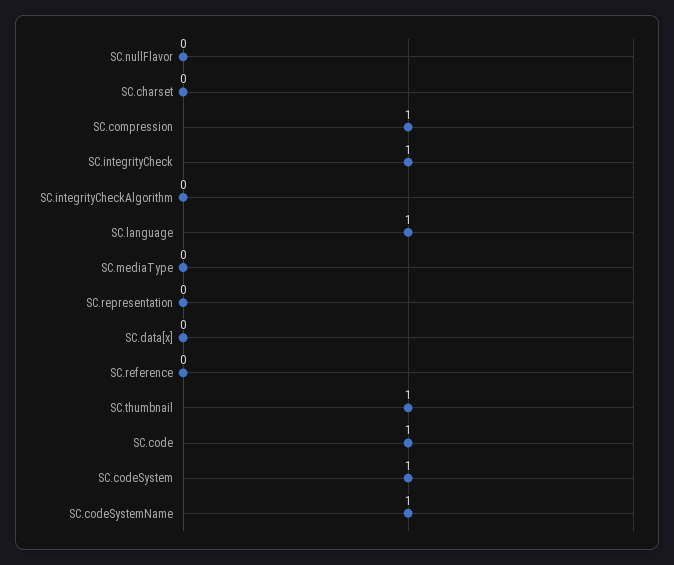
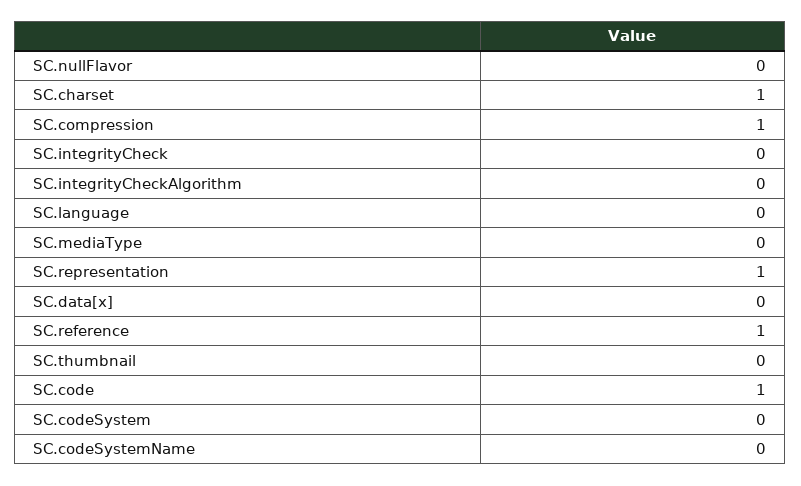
  {
    "SC.nullFlavor": 0,
-   "SC.charset": 0,
+   "SC.charset": 1,
    "SC.compression": 1,
-   "SC.integrityCheck": 1,
+   "SC.integrityCheck": 0,
    "SC.integrityCheckAlgorithm": 0,
-   "SC.language": 1,
+   "SC.language": 0,
    "SC.mediaType": 0,
-   "SC.representation": 0,
+   "SC.representation": 1,
    "SC.data[x]": 0,
-   "SC.reference": 0,
+   "SC.reference": 1,
-   "SC.thumbnail": 1,
+   "SC.thumbnail": 0,
    "SC.code": 1,
-   "SC.codeSystem": 1,
+   "SC.codeSystem": 0,
-   "SC.codeSystemName": 1
+   "SC.codeSystemName": 0
  }

